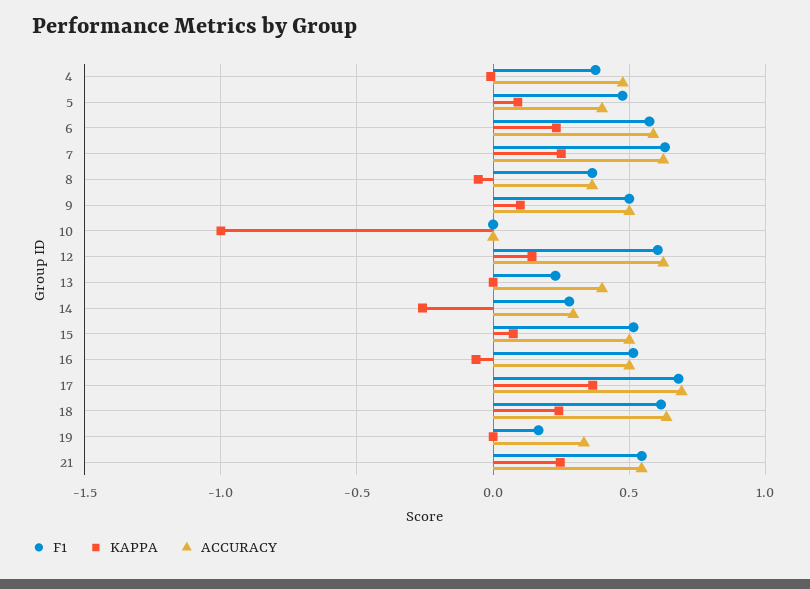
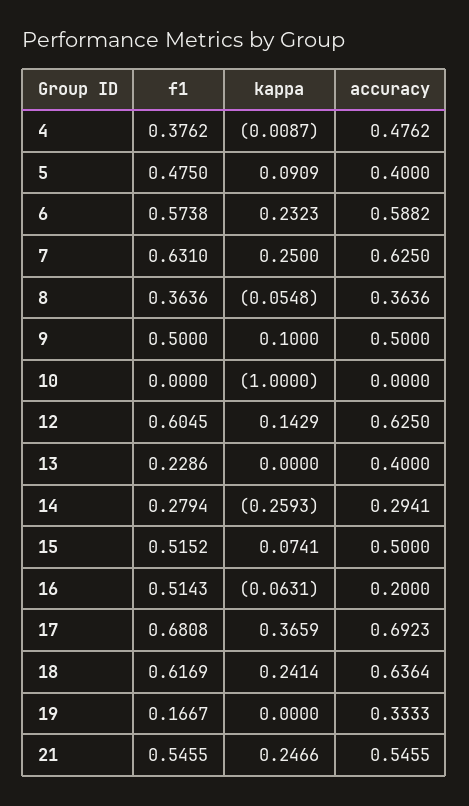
  {
    "F1": {
      "4": 0.3762,
      "5": 0.475,
      "6": 0.5738,
      "7": 0.631,
      "8": 0.3636,
      "9": 0.5,
      "10": 0,
      "12": 0.6045,
      "13": 0.2286,
      "14": 0.2794,
      "15": 0.5152,
      "16": 0.5143,
      "17": 0.6808,
      "18": 0.6169,
      "19": 0.1667,
      "21": 0.5455
    },
    "KAPPA": {
      "4": -0.0087,
      "5": 0.0909,
      "6": 0.2323,
      "7": 0.25,
      "8": -0.0548,
      "9": 0.1,
      "10": -1,
      "12": 0.1429,
      "13": 0,
      "14": -0.2593,
      "15": 0.0741,
      "16": -0.0631,
      "17": 0.3659,
      "18": 0.2414,
      "19": 0,
      "21": 0.2466
    },
    "ACCURACY": {
      "4": 0.4762,
      "5": 0.4,
      "6": 0.5882,
      "7": 0.625,
      "8": 0.3636,
      "9": 0.5,
      "10": 0,
      "12": 0.625,
      "13": 0.4,
      "14": 0.2941,
      "15": 0.5,
-     "16": 0.5,
+     "16": 0.2,
      "17": 0.6923,
      "18": 0.6364,
      "19": 0.3333,
      "21": 0.5455
    }
  }

